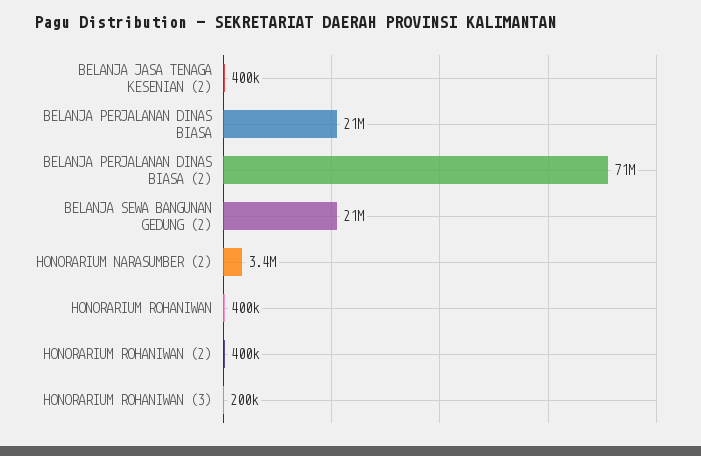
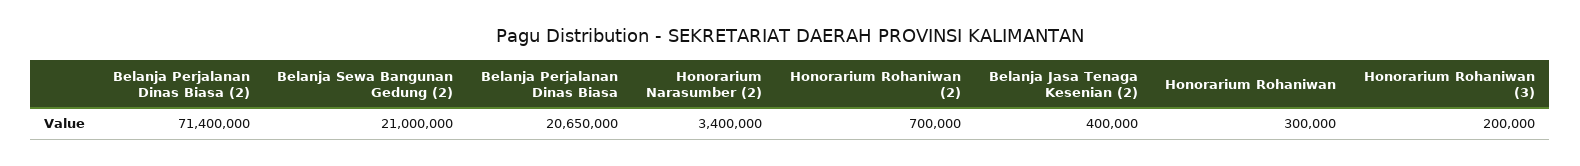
  {
    "BELANJA JASA TENAGA KESENIAN (2)": 400000,
    "BELANJA PERJALANAN DINAS BIASA": 20650000,
    "BELANJA PERJALANAN DINAS BIASA (2)": 71400000,
    "BELANJA SEWA BANGUNAN GEDUNG (2)": 21000000,
    "HONORARIUM NARASUMBER (2)": 3400000,
-   "HONORARIUM ROHANIWAN": 400000,
+   "HONORARIUM ROHANIWAN": 300000,
-   "HONORARIUM ROHANIWAN (2)": 400000,
+   "HONORARIUM ROHANIWAN (2)": 700000,
    "HONORARIUM ROHANIWAN (3)": 200000
  }

